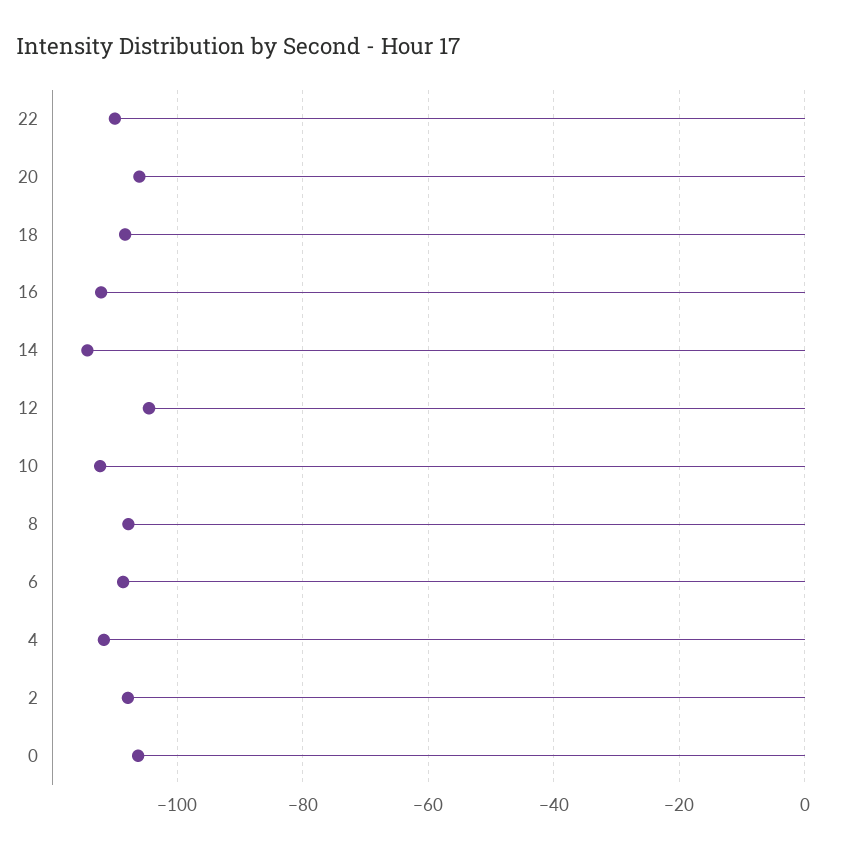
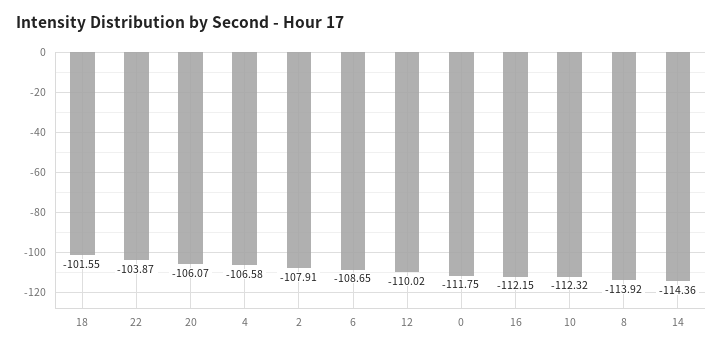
  {
-   "22": -110,
+   "22": -103.87,
    "20": -106.07,
-   "18": -108,
+   "18": -101.55,
    "16": -112.15,
    "14": -114.36,
-   "12": -104,
+   "12": -110.02,
    "10": -112.32,
-   "8": -108,
+   "8": -113.92,
    "6": -108.65,
-   "4": -112,
+   "4": -106.58,
    "2": -107.91,
-   "0": -106
+   "0": -111.75
  }

